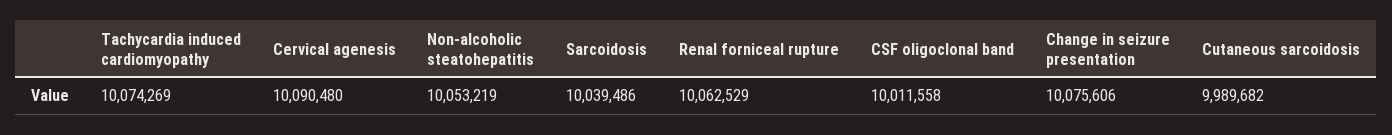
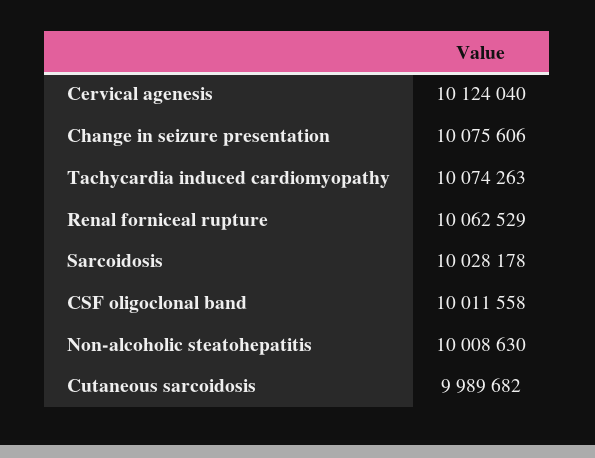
  {
-   "Tachycardia induced cardiomyopathy": 10074269,
+   "Tachycardia induced cardiomyopathy": 10074263,
-   "Cervical agenesis": 10090480,
+   "Cervical agenesis": 10124040,
-   "Non-alcoholic steatohepatitis": 10053219,
+   "Non-alcoholic steatohepatitis": 10008630,
-   "Sarcoidosis": 10039486,
+   "Sarcoidosis": 10028178,
    "Renal forniceal rupture": 10062529,
    "CSF oligoclonal band": 10011558,
    "Change in seizure presentation": 10075606,
    "Cutaneous sarcoidosis": 9989682
  }

